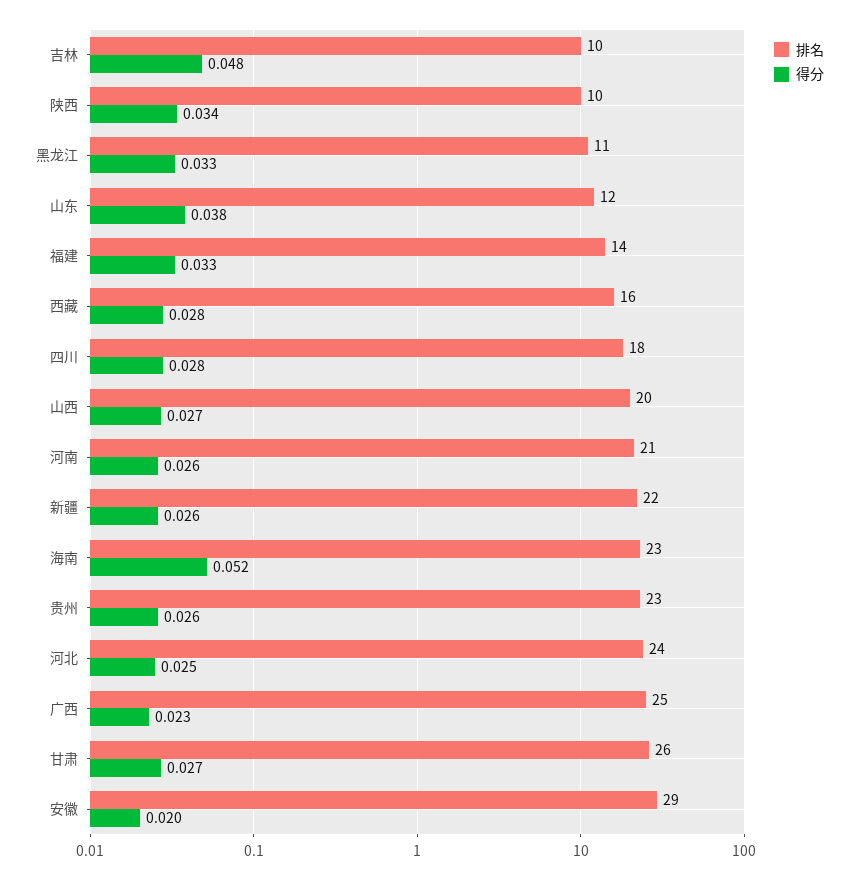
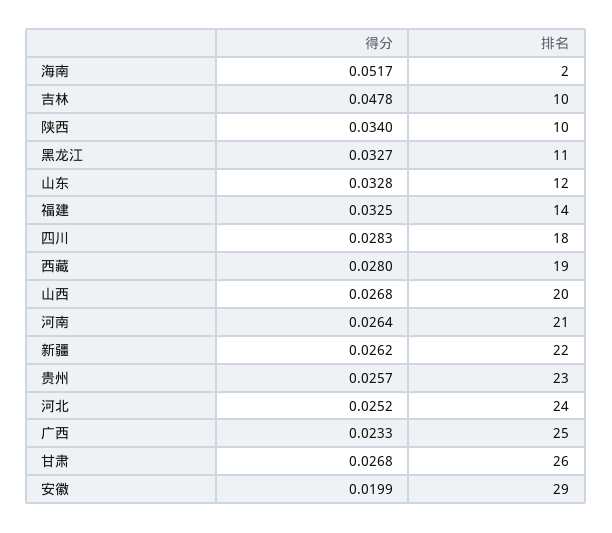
  {
    "排名": {
      "吉林": 10,
      "陕西": 10,
      "黑龙江": 11,
      "山东": 12,
      "福建": 14,
-     "西藏": 16,
+     "西藏": 19,
      "四川": 18,
      "山西": 20,
      "河南": 21,
      "新疆": 22,
-     "海南": 23,
+     "海南": 2,
      "贵州": 23,
      "河北": 24,
      "广西": 25,
      "甘肃": 26,
      "安徽": 29
    },
    "得分": {
      "吉林": 0.0478,
      "陕西": 0.034,
      "黑龙江": 0.0327,
-     "山东": 0.038,
+     "山东": 0.0328,
      "福建": 0.0325,
      "西藏": 0.028,
      "四川": 0.0283,
      "山西": 0.0268,
      "河南": 0.0264,
      "新疆": 0.0262,
      "海南": 0.0517,
      "贵州": 0.0257,
      "河北": 0.0252,
      "广西": 0.0233,
      "甘肃": 0.0268,
      "安徽": 0.0199
    }
  }

